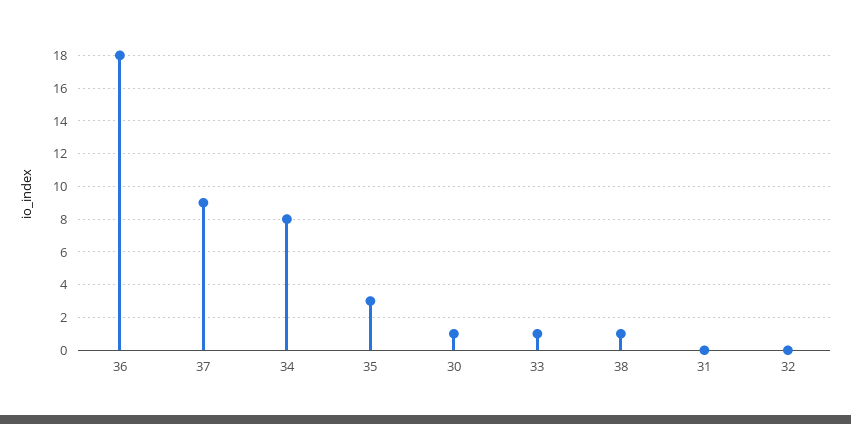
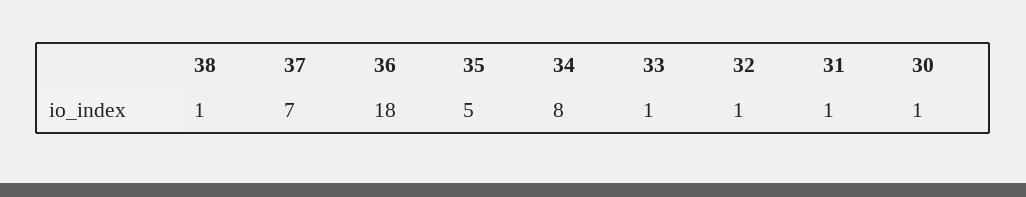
  {
    "36": 18,
-   "37": 9,
+   "37": 7,
    "34": 8,
-   "35": 3,
+   "35": 5,
    "30": 1,
    "33": 1,
    "38": 1,
-   "31": 0,
+   "31": 1,
-   "32": 0
+   "32": 1
  }

